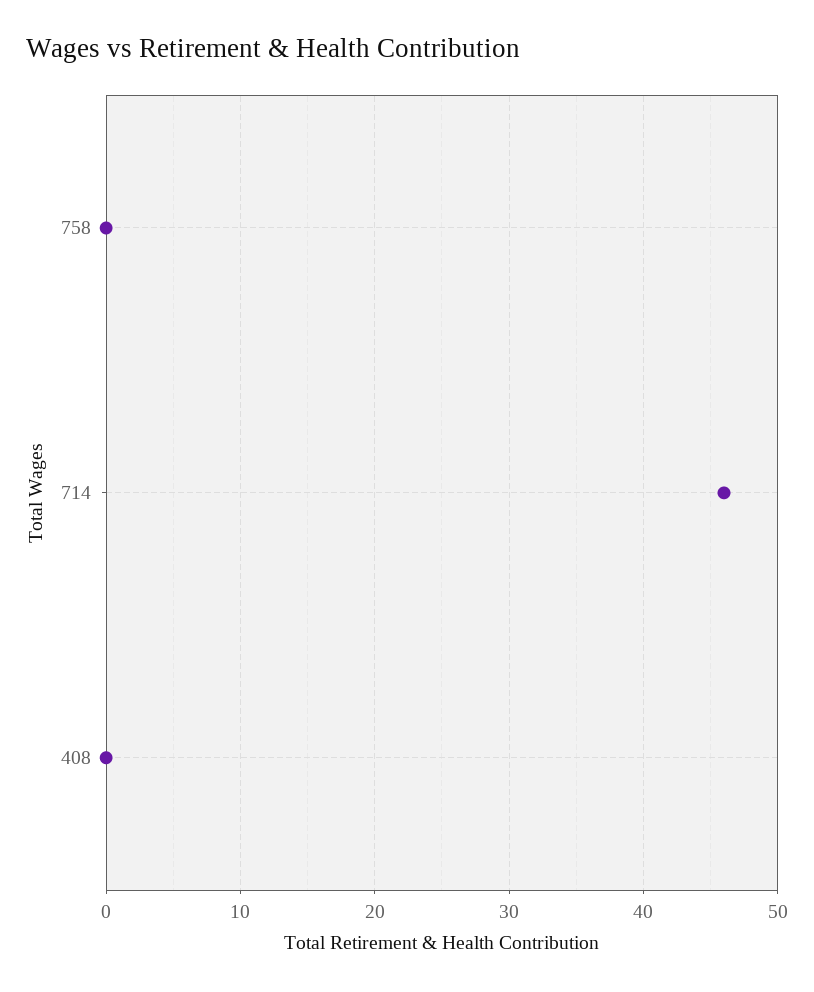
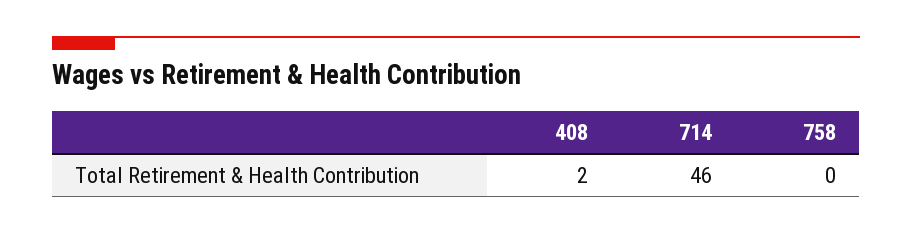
  {
    "758": 0,
    "714": 46,
-   "408": 0
+   "408": 2
  }

